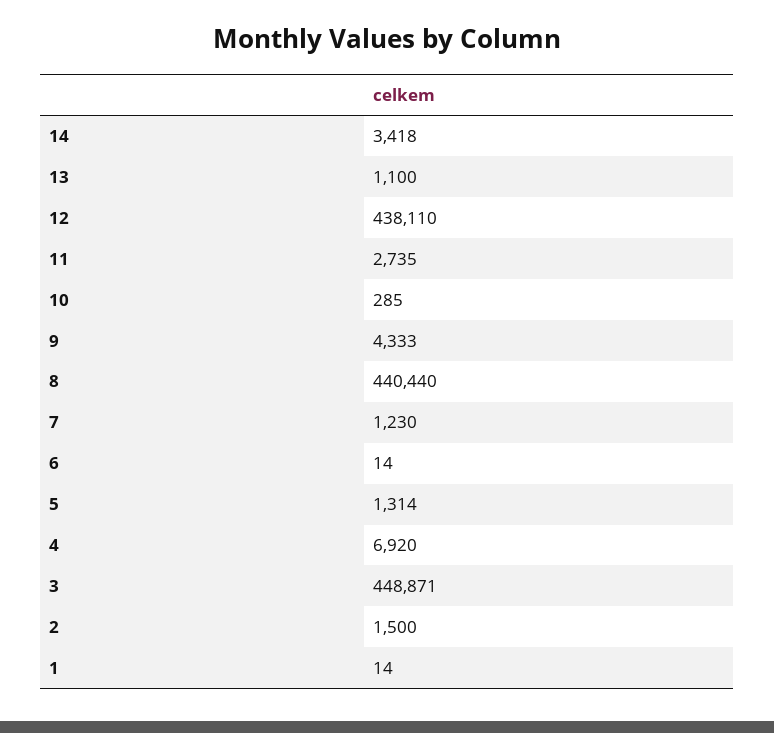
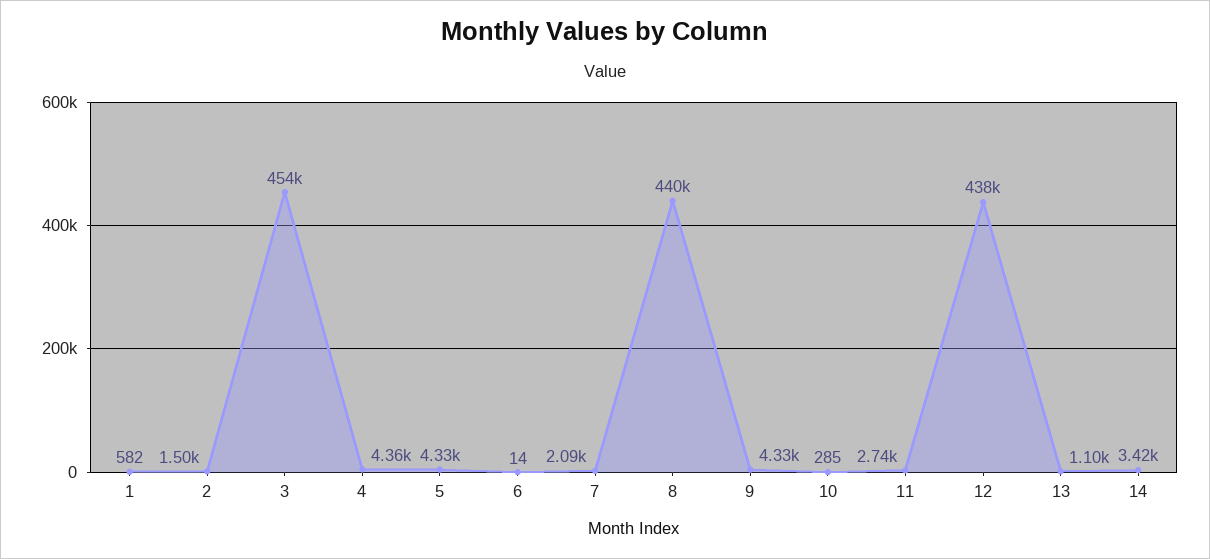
  {
    "14": 3418,
    "13": 1100,
    "12": 438110,
    "11": 2735,
    "10": 285,
    "9": 4333,
    "8": 440440,
-   "7": 1230,
+   "7": 2090,
    "6": 14,
-   "5": 1314,
+   "5": 4330,
-   "4": 6920,
+   "4": 4360,
-   "3": 448871,
+   "3": 454000,
    "2": 1500,
-   "1": 14
+   "1": 582
  }

